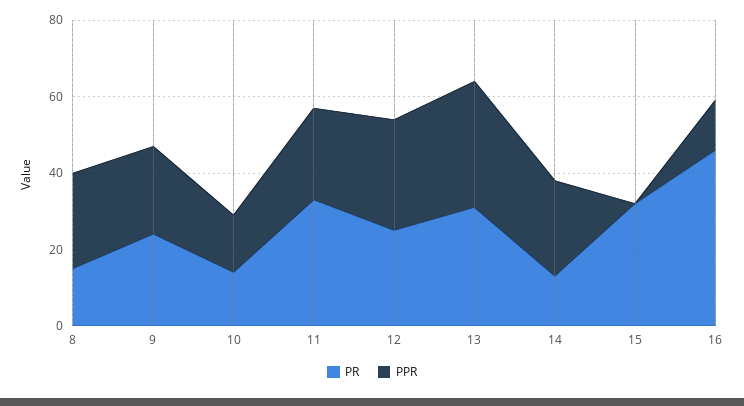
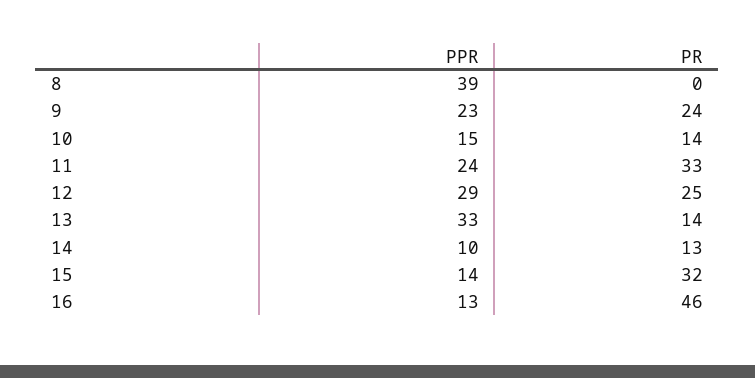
  {
    "PR": {
-     "8": 15,
+     "8": 0,
      "9": 24,
      "10": 14,
      "11": 33,
      "12": 25,
-     "13": 30,
+     "13": 14,
      "14": 13,
      "15": 32,
      "16": 46
    },
    "PPR": {
-     "8": 25,
+     "8": 39,
      "9": 23,
      "10": 15,
      "11": 24,
      "12": 29,
      "13": 33,
-     "14": 25,
+     "14": 10,
-     "15": 0,
+     "15": 14,
      "16": 13
    }
  }

